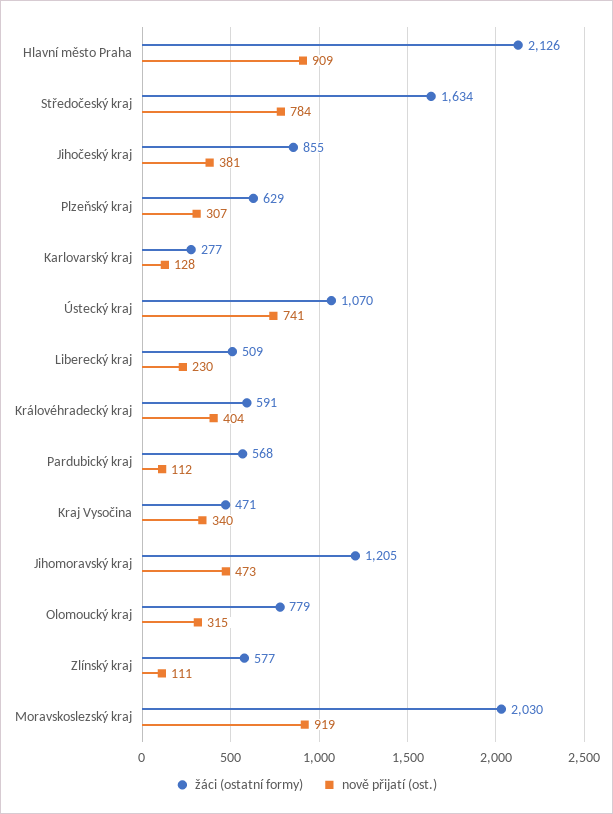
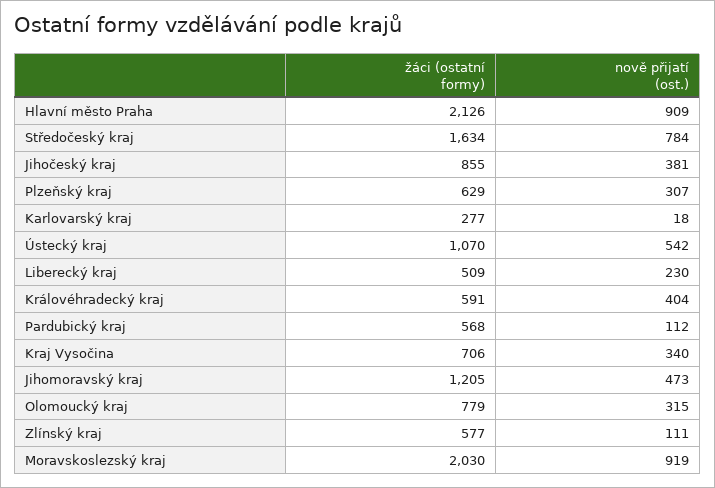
  {
    "žáci (ostatní formy)": {
      "Hlavní město Praha": 2126,
      "Středočeský kraj": 1634,
      "Jihočeský kraj": 855,
      "Plzeňský kraj": 629,
      "Karlovarský kraj": 277,
      "Ústecký kraj": 1070,
      "Liberecký kraj": 509,
      "Královéhradecký kraj": 591,
      "Pardubický kraj": 568,
-     "Kraj Vysočina": 471,
+     "Kraj Vysočina": 706,
      "Jihomoravský kraj": 1205,
      "Olomoucký kraj": 779,
      "Zlínský kraj": 577,
      "Moravskoslezský kraj": 2030
    },
    "nově přijatí (ost.)": {
      "Hlavní město Praha": 909,
      "Středočeský kraj": 784,
      "Jihočeský kraj": 381,
      "Plzeňský kraj": 307,
-     "Karlovarský kraj": 128,
+     "Karlovarský kraj": 18,
-     "Ústecký kraj": 741,
+     "Ústecký kraj": 542,
      "Liberecký kraj": 230,
      "Královéhradecký kraj": 404,
      "Pardubický kraj": 112,
      "Kraj Vysočina": 340,
      "Jihomoravský kraj": 473,
      "Olomoucký kraj": 315,
      "Zlínský kraj": 111,
      "Moravskoslezský kraj": 919
    }
  }

